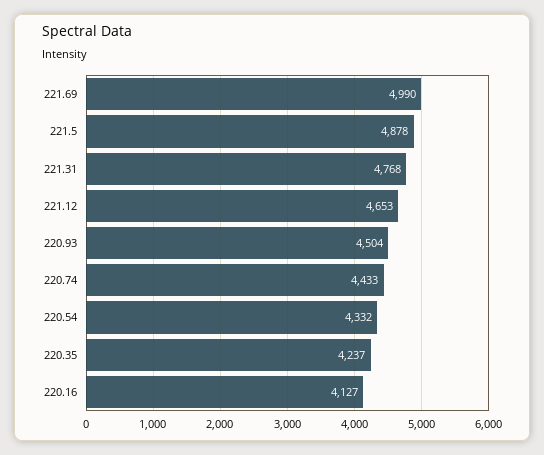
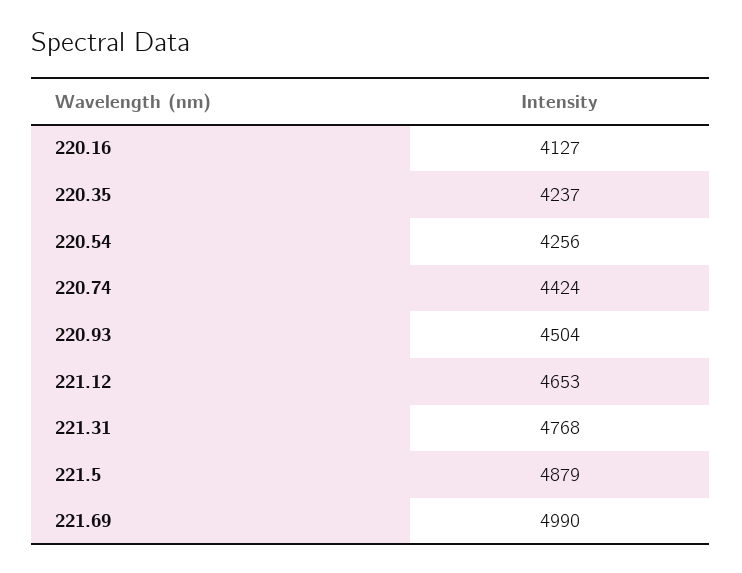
  {
    "221.69": 4990,
-   "221.5": 4878,
+   "221.5": 4879,
    "221.31": 4768,
    "221.12": 4653,
    "220.93": 4504,
-   "220.74": 4433,
+   "220.74": 4424,
-   "220.54": 4332,
+   "220.54": 4256,
    "220.35": 4237,
    "220.16": 4127
  }

